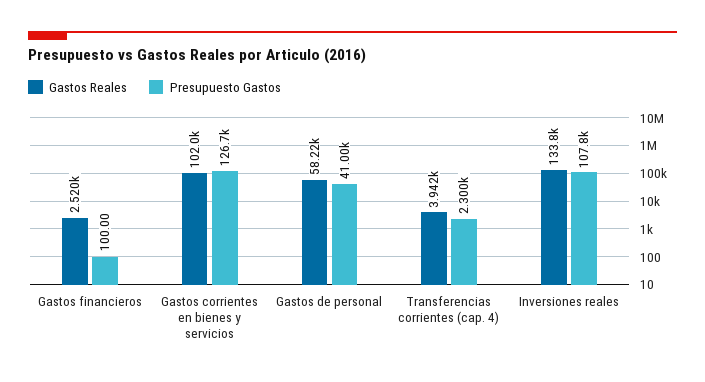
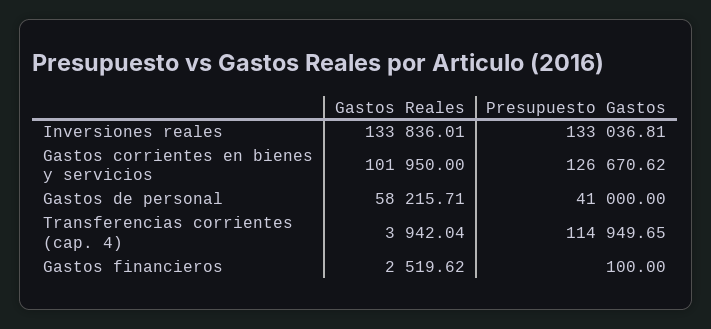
  {
    "Gastos Reales": {
      "Gastos financieros": 2519.62,
      "Gastos corrientes en bienes y servicios": 101950,
      "Gastos de personal": 58215.71,
      "Transferencias corrientes (cap. 4)": 3942.04,
      "Inversiones reales": 133836.01
    },
    "Presupuesto Gastos": {
      "Gastos financieros": 100,
      "Gastos corrientes en bienes y servicios": 126670.62,
      "Gastos de personal": 41000,
-     "Transferencias corrientes (cap. 4)": 2300,
+     "Transferencias corrientes (cap. 4)": 114949.65,
-     "Inversiones reales": 107800
+     "Inversiones reales": 133036.81
    }
  }

